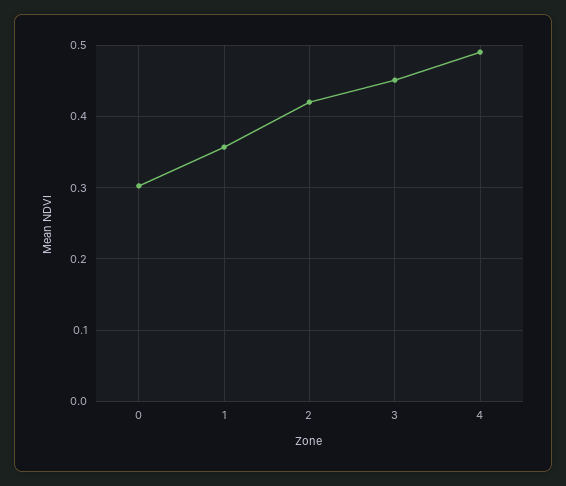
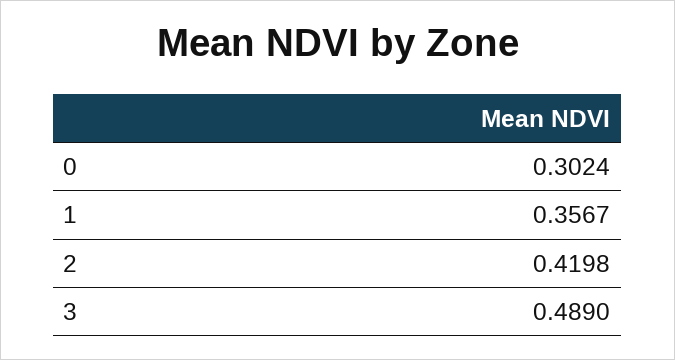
  {
    "0": 0.3024,
    "1": 0.3567,
    "2": 0.4198,
-   "3": 0.45,
+   "3": 0.489
-   "4": 0.49
  }

